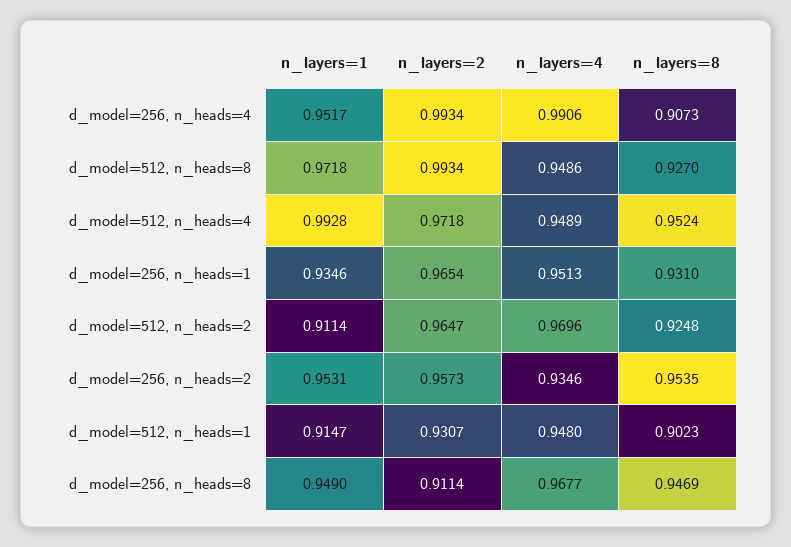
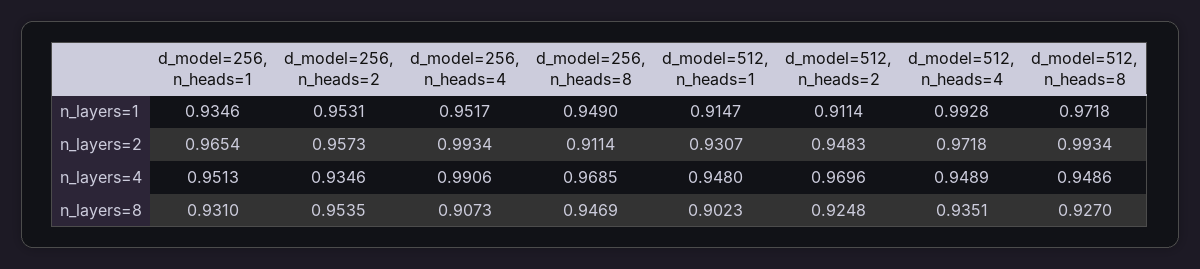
  {
    "n_layers=1": {
      "d_model=256, n_heads=4": 0.9517,
      "d_model=512, n_heads=8": 0.9718,
      "d_model=512, n_heads=4": 0.9928,
      "d_model=256, n_heads=1": 0.9346,
      "d_model=512, n_heads=2": 0.9114,
      "d_model=256, n_heads=2": 0.9531,
      "d_model=512, n_heads=1": 0.9147,
      "d_model=256, n_heads=8": 0.949
    },
    "n_layers=2": {
      "d_model=256, n_heads=4": 0.9934,
      "d_model=512, n_heads=8": 0.9934,
      "d_model=512, n_heads=4": 0.9718,
      "d_model=256, n_heads=1": 0.9654,
-     "d_model=512, n_heads=2": 0.9647,
+     "d_model=512, n_heads=2": 0.9483,
      "d_model=256, n_heads=2": 0.9573,
      "d_model=512, n_heads=1": 0.9307,
      "d_model=256, n_heads=8": 0.9114
    },
    "n_layers=4": {
      "d_model=256, n_heads=4": 0.9906,
      "d_model=512, n_heads=8": 0.9486,
      "d_model=512, n_heads=4": 0.9489,
      "d_model=256, n_heads=1": 0.9513,
      "d_model=512, n_heads=2": 0.9696,
      "d_model=256, n_heads=2": 0.9346,
      "d_model=512, n_heads=1": 0.948,
-     "d_model=256, n_heads=8": 0.9677
+     "d_model=256, n_heads=8": 0.9685
    },
    "n_layers=8": {
      "d_model=256, n_heads=4": 0.9073,
      "d_model=512, n_heads=8": 0.927,
-     "d_model=512, n_heads=4": 0.9524,
+     "d_model=512, n_heads=4": 0.9351,
      "d_model=256, n_heads=1": 0.931,
      "d_model=512, n_heads=2": 0.9248,
      "d_model=256, n_heads=2": 0.9535,
      "d_model=512, n_heads=1": 0.9023,
      "d_model=256, n_heads=8": 0.9469
    }
  }

